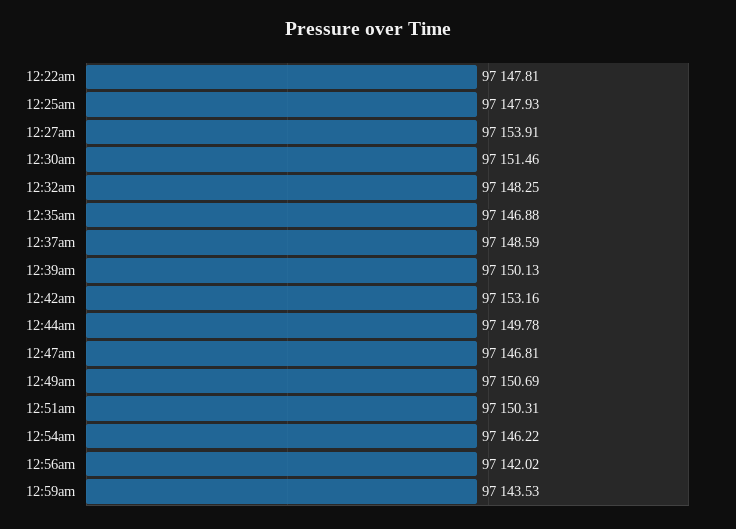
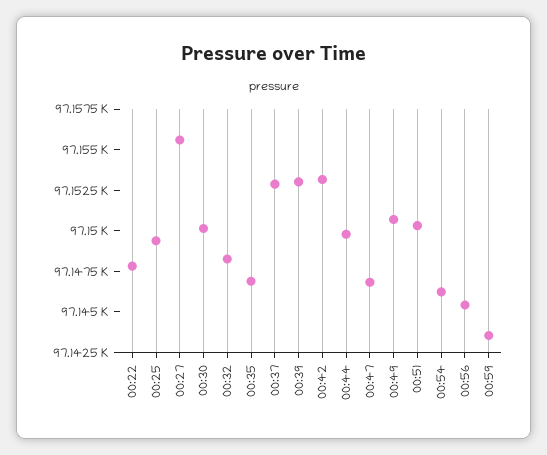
  {
    "12:22am": 97147.81,
-   "12:25am": 97147.93,
+   "12:25am": 97149.5,
-   "12:27am": 97153.91,
+   "12:27am": 97155.5,
-   "12:30am": 97151.46,
+   "12:30am": 97150,
    "12:32am": 97148.25,
    "12:35am": 97146.88,
-   "12:37am": 97148.59,
+   "12:37am": 97153,
-   "12:39am": 97150.13,
+   "12:39am": 97153,
    "12:42am": 97153.16,
    "12:44am": 97149.78,
    "12:47am": 97146.81,
    "12:49am": 97150.69,
    "12:51am": 97150.31,
    "12:54am": 97146.22,
-   "12:56am": 97142.02,
+   "12:56am": 97145.5,
    "12:59am": 97143.53
  }

